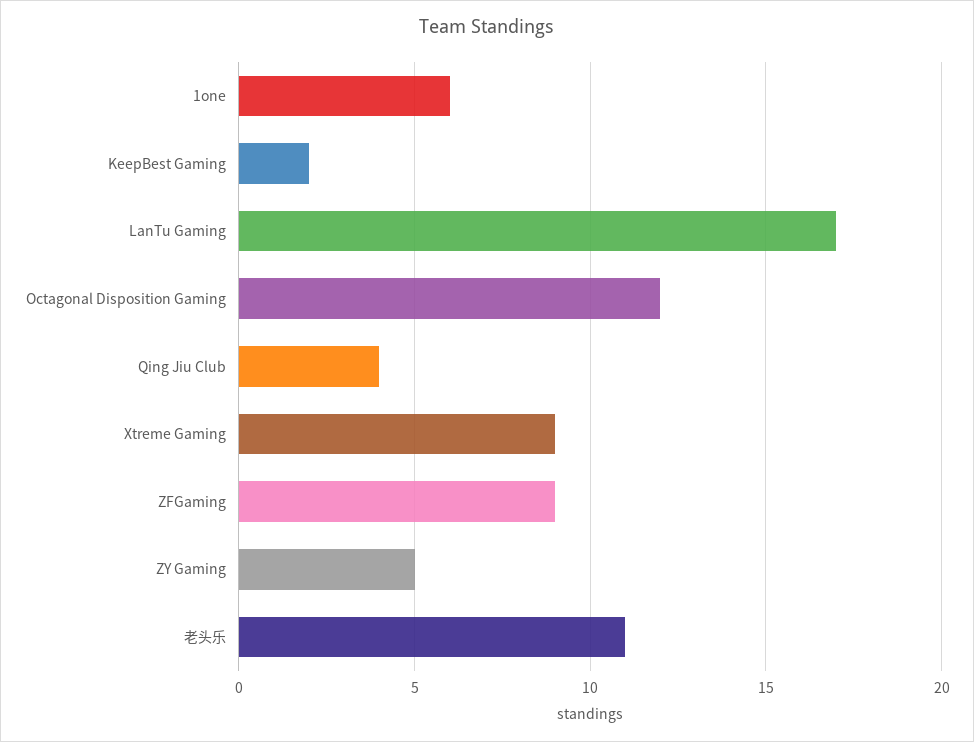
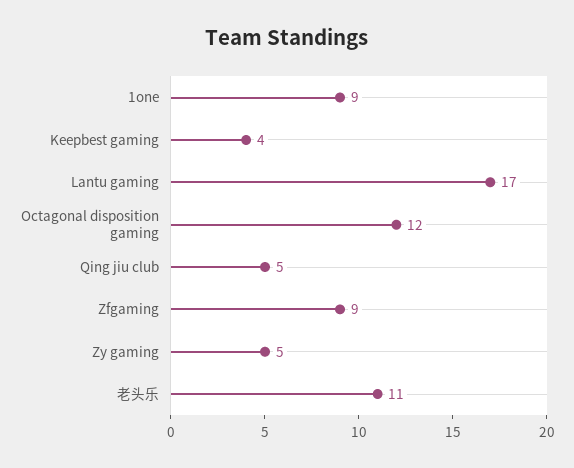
  {
-   "1one": 6,
+   "1one": 9,
-   "KeepBest Gaming": 2,
+   "KeepBest Gaming": 4,
    "LanTu Gaming": 17,
    "Octagonal Disposition Gaming": 12,
-   "Qing Jiu Club": 4,
+   "Qing Jiu Club": 5,
-   "Xtreme Gaming": 9,
    "ZFGaming": 9,
    "ZY Gaming": 5,
    "老头乐": 11
  }

